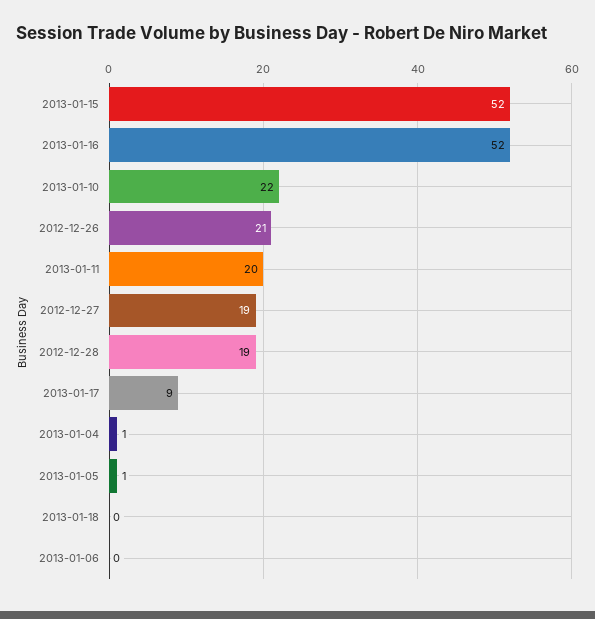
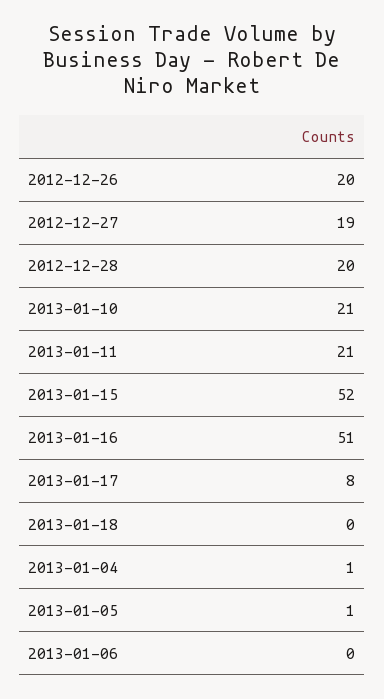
  {
    "2013-01-15": 52,
-   "2013-01-16": 52,
+   "2013-01-16": 51,
-   "2013-01-10": 22,
+   "2013-01-10": 21,
-   "2012-12-26": 21,
+   "2012-12-26": 20,
-   "2013-01-11": 20,
+   "2013-01-11": 21,
    "2012-12-27": 19,
-   "2012-12-28": 19,
+   "2012-12-28": 20,
-   "2013-01-17": 9,
+   "2013-01-17": 8,
    "2013-01-04": 1,
    "2013-01-05": 1,
    "2013-01-18": 0,
    "2013-01-06": 0
  }

